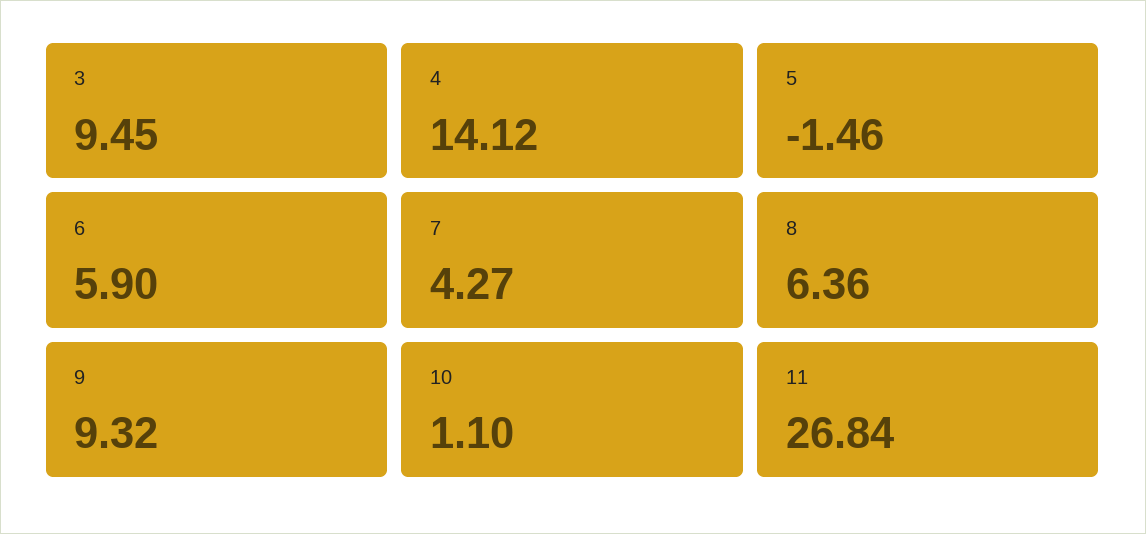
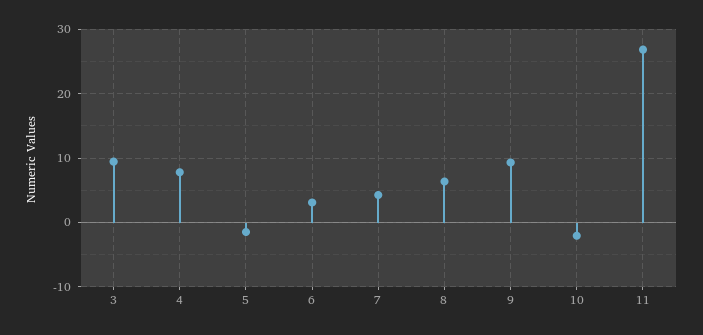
  {
    "3": 9.45,
-   "4": 14.12,
+   "4": 8,
    "5": -1.46,
-   "6": 5.9,
+   "6": 3,
    "7": 4.27,
    "8": 6.36,
    "9": 9.32,
-   "10": 1.1,
+   "10": -2,
    "11": 26.84
  }

